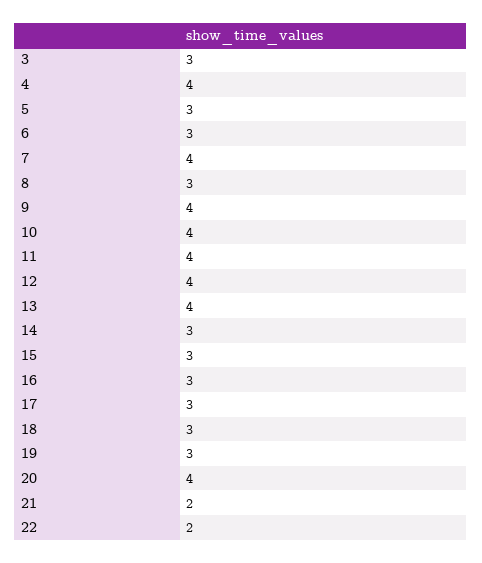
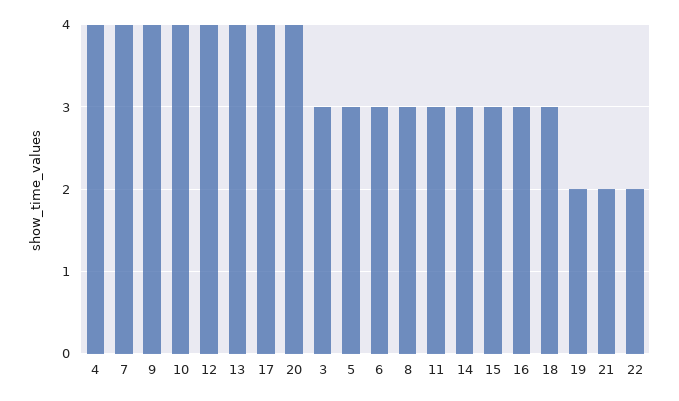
  {
    "3": 3,
    "4": 4,
    "5": 3,
    "6": 3,
    "7": 4,
    "8": 3,
    "9": 4,
    "10": 4,
-   "11": 4,
+   "11": 3,
    "12": 4,
    "13": 4,
    "14": 3,
    "15": 3,
    "16": 3,
-   "17": 3,
+   "17": 4,
    "18": 3,
-   "19": 3,
+   "19": 2,
    "20": 4,
    "21": 2,
    "22": 2
  }

